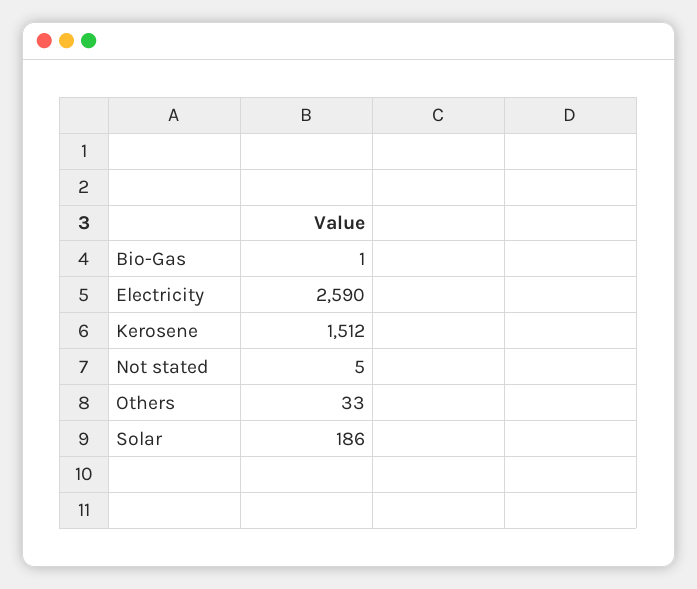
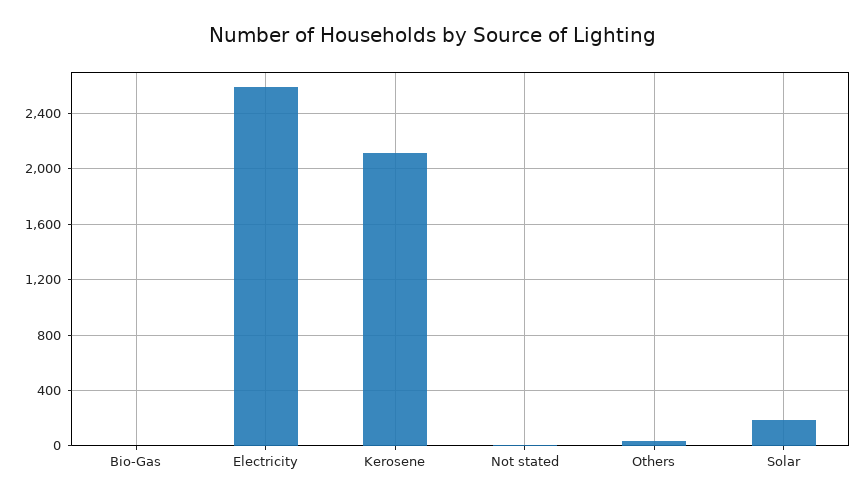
  {
    "Bio-Gas": 1,
    "Electricity": 2590,
-   "Kerosene": 1512,
+   "Kerosene": 2100,
    "Not stated": 5,
    "Others": 33,
    "Solar": 186
  }

